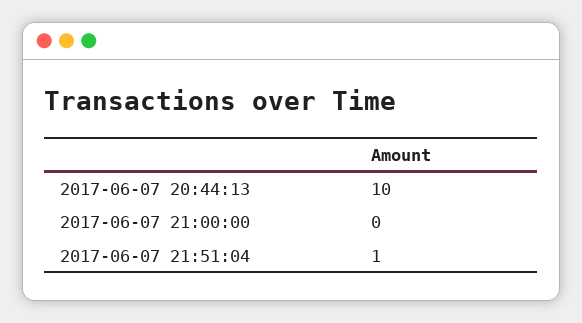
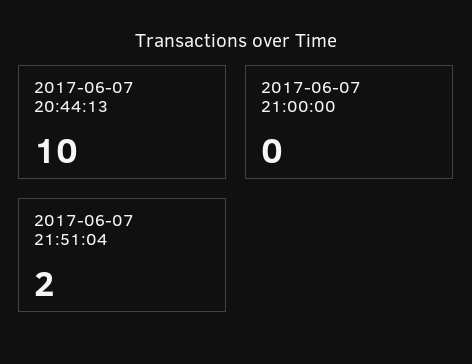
  {
    "2017-06-07 20:44:13": 10,
    "2017-06-07 21:00:00": 0,
-   "2017-06-07 21:51:04": 1
+   "2017-06-07 21:51:04": 2
  }

